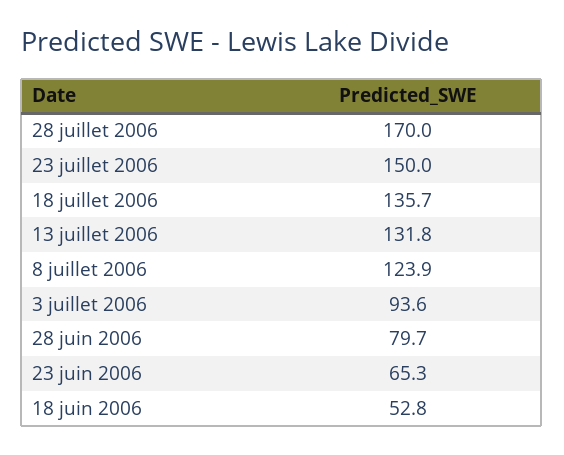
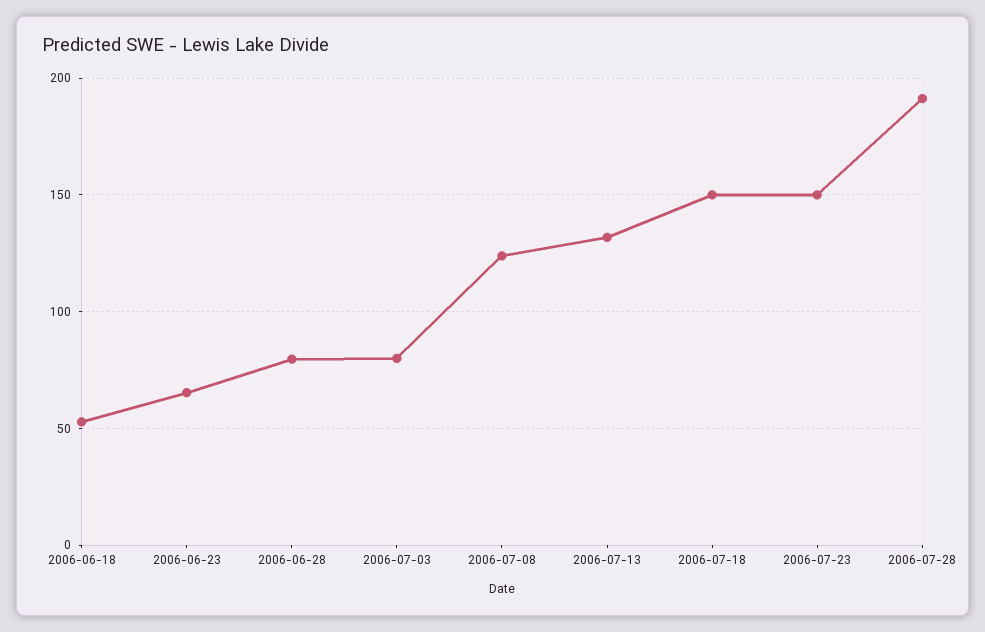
  {
-   "28 juillet 2006": 170,
+   "28 juillet 2006": 190,
    "23 juillet 2006": 150,
-   "18 juillet 2006": 135.7,
+   "18 juillet 2006": 150,
    "13 juillet 2006": 131.8,
    "8 juillet 2006": 123.9,
-   "3 juillet 2006": 93.6,
+   "3 juillet 2006": 80,
    "28 juin 2006": 79.7,
    "23 juin 2006": 65.3,
    "18 juin 2006": 52.8
  }

